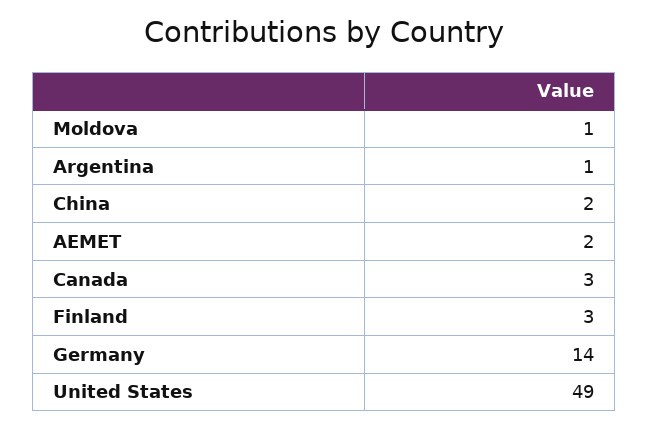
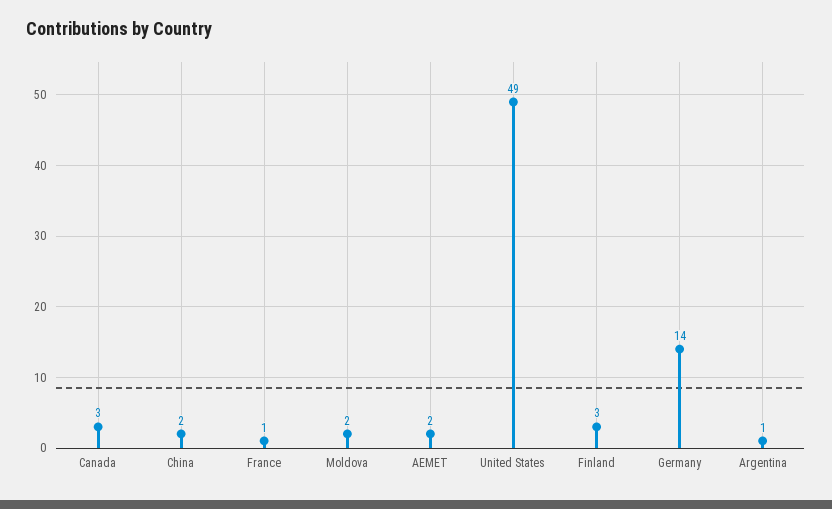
  {
-   "Moldova": 1,
+   "Moldova": 2,
    "Argentina": 1,
    "China": 2,
    "AEMET": 2,
    "Canada": 3,
    "Finland": 3,
    "Germany": 14,
-   "United States": 49
+   "United States": 49,
+   "France": 1
  }

